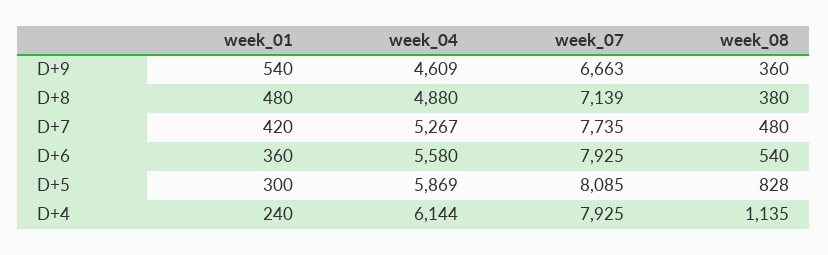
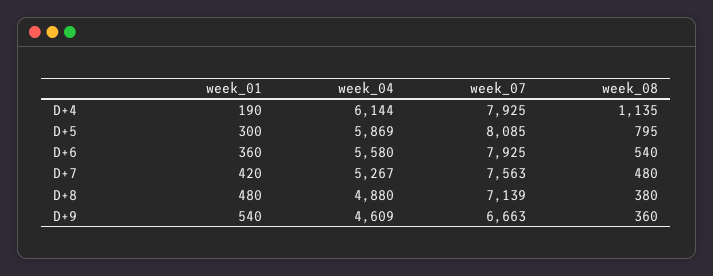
  {
    "week_01": {
      "D+9": 540,
      "D+8": 480,
      "D+7": 420,
      "D+6": 360,
      "D+5": 300,
-     "D+4": 240
+     "D+4": 190
    },
    "week_04": {
      "D+9": 4609,
      "D+8": 4880,
      "D+7": 5267,
      "D+6": 5580,
      "D+5": 5869,
      "D+4": 6144
    },
    "week_07": {
      "D+9": 6663,
      "D+8": 7139,
-     "D+7": 7735,
+     "D+7": 7563,
      "D+6": 7925,
      "D+5": 8085,
      "D+4": 7925
    },
    "week_08": {
      "D+9": 360,
      "D+8": 380,
      "D+7": 480,
      "D+6": 540,
-     "D+5": 828,
+     "D+5": 795,
      "D+4": 1135
    }
  }

